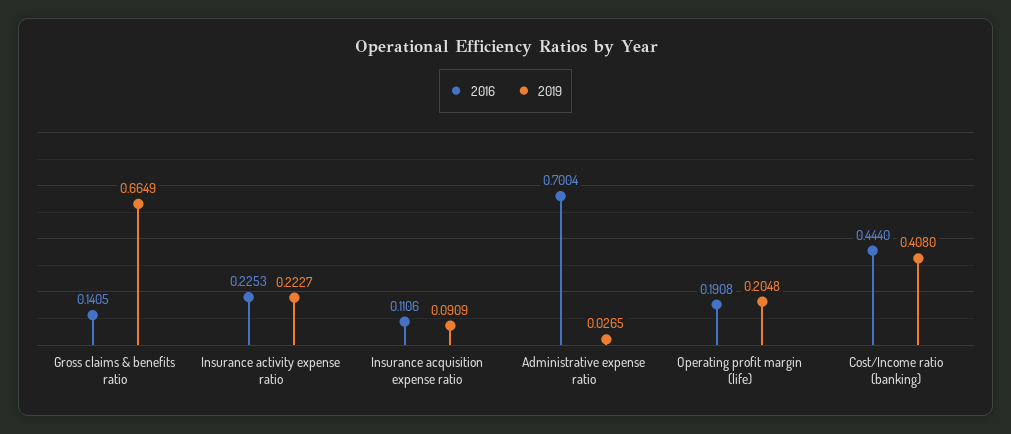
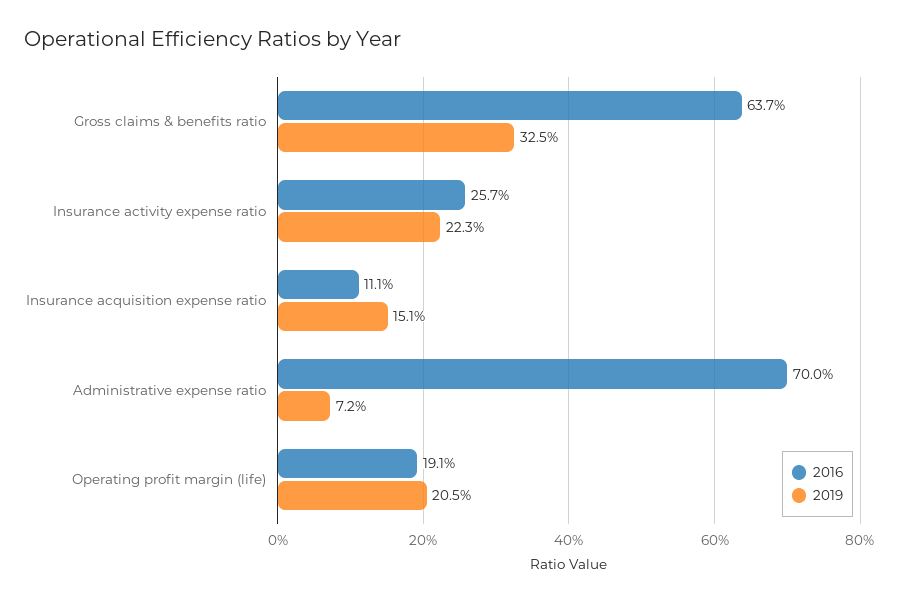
  {
    "2016": {
-     "Gross claims & benefits ratio": 0.1405,
+     "Gross claims & benefits ratio": 0.637,
-     "Insurance activity expense ratio": 0.2253,
+     "Insurance activity expense ratio": 0.257,
      "Insurance acquisition expense ratio": 0.1106,
      "Administrative expense ratio": 0.7004,
-     "Operating profit margin (life)": 0.1908,
+     "Operating profit margin (life)": 0.1908
-     "Cost/Income ratio (banking)": 0.444
    },
    "2019": {
-     "Gross claims & benefits ratio": 0.6649,
+     "Gross claims & benefits ratio": 0.325,
      "Insurance activity expense ratio": 0.2227,
-     "Insurance acquisition expense ratio": 0.0909,
+     "Insurance acquisition expense ratio": 0.151,
-     "Administrative expense ratio": 0.0265,
+     "Administrative expense ratio": 0.072,
-     "Operating profit margin (life)": 0.2048,
+     "Operating profit margin (life)": 0.2048
-     "Cost/Income ratio (banking)": 0.408
    }
  }

